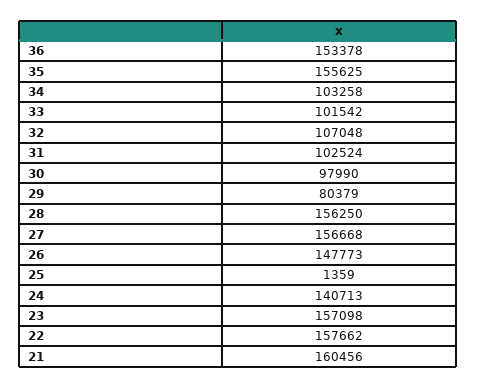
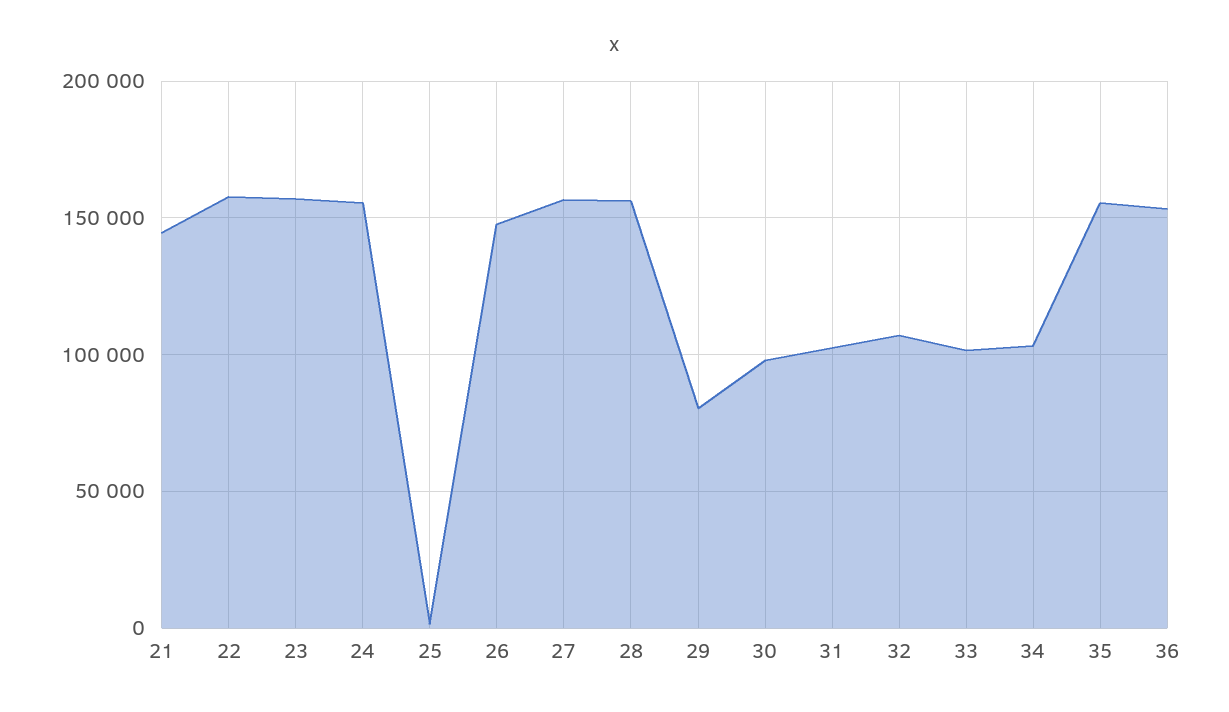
  {
    "36": 153378,
    "35": 155625,
    "34": 103258,
    "33": 101542,
    "32": 107048,
    "31": 102524,
    "30": 97990,
    "29": 80379,
    "28": 156250,
    "27": 156668,
    "26": 147773,
    "25": 1359,
-   "24": 140713,
+   "24": 155000,
    "23": 157098,
    "22": 157662,
-   "21": 160456
+   "21": 145000
  }

